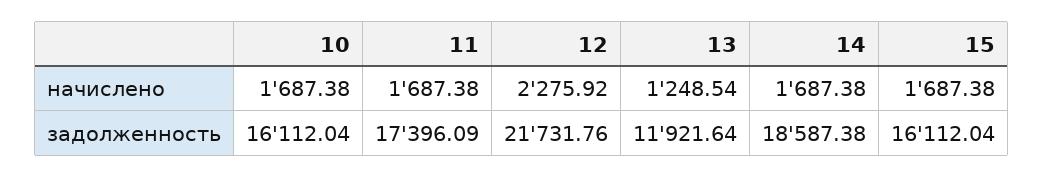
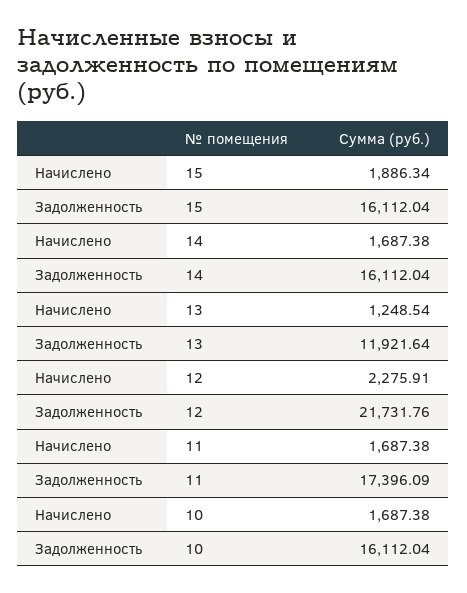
  {
    "10": {
      "начислено": 1687.38,
      "задолженность": 16112.04
    },
    "11": {
      "начислено": 1687.38,
      "задолженность": 17396.09
    },
    "12": {
-     "начислено": 2275.92,
+     "начислено": 2275.91,
      "задолженность": 21731.76
    },
    "13": {
      "начислено": 1248.54,
      "задолженность": 11921.64
    },
    "14": {
      "начислено": 1687.38,
-     "задолженность": 18587.38
+     "задолженность": 16112.04
    },
    "15": {
-     "начислено": 1687.38,
+     "начислено": 1886.34,
      "задолженность": 16112.04
    }
  }

